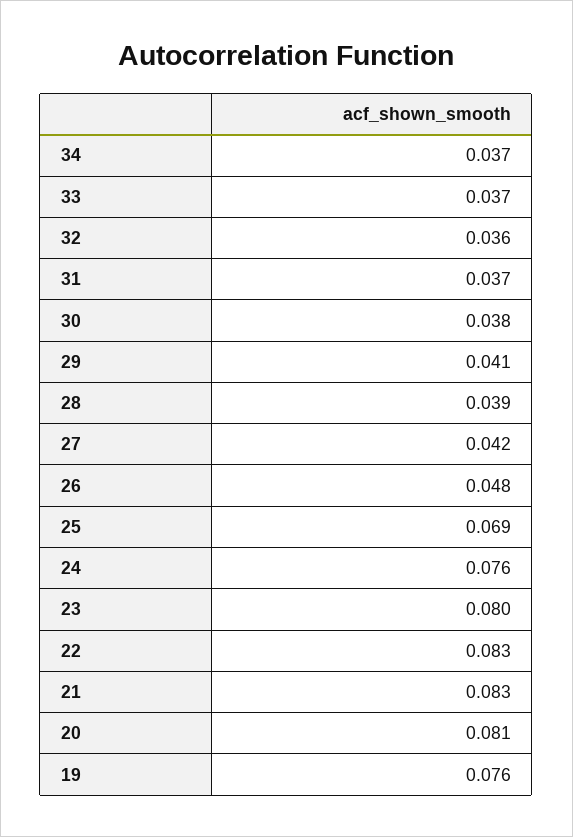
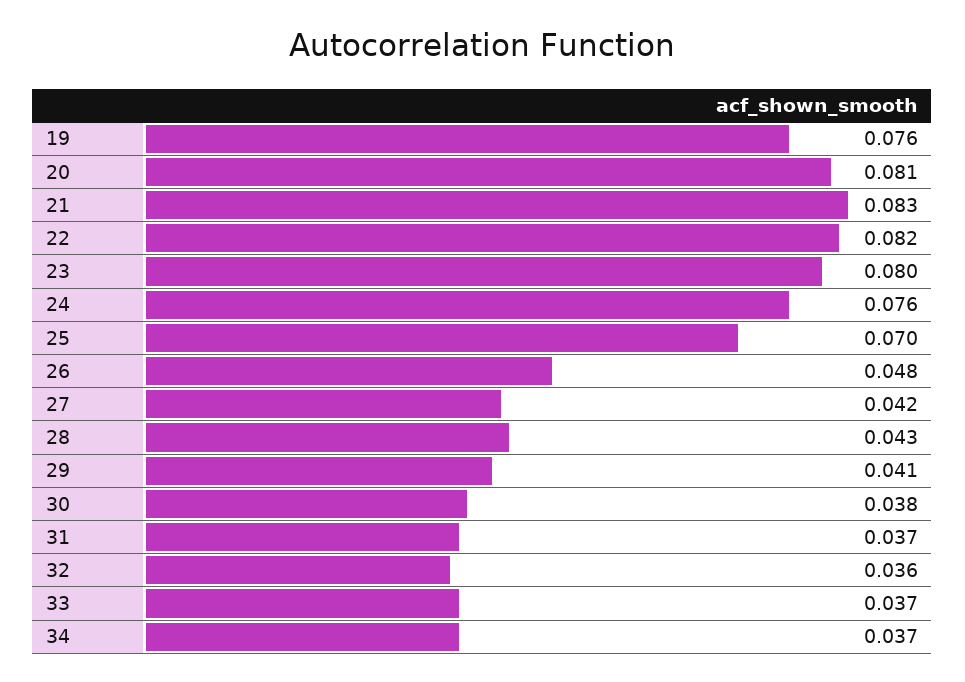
  {
    "34": 0.037,
    "33": 0.037,
    "32": 0.036,
    "31": 0.037,
    "30": 0.038,
    "29": 0.041,
-   "28": 0.039,
+   "28": 0.043,
    "27": 0.042,
    "26": 0.048,
-   "25": 0.069,
+   "25": 0.07,
    "24": 0.076,
    "23": 0.08,
-   "22": 0.083,
+   "22": 0.082,
    "21": 0.083,
    "20": 0.081,
    "19": 0.076
  }

